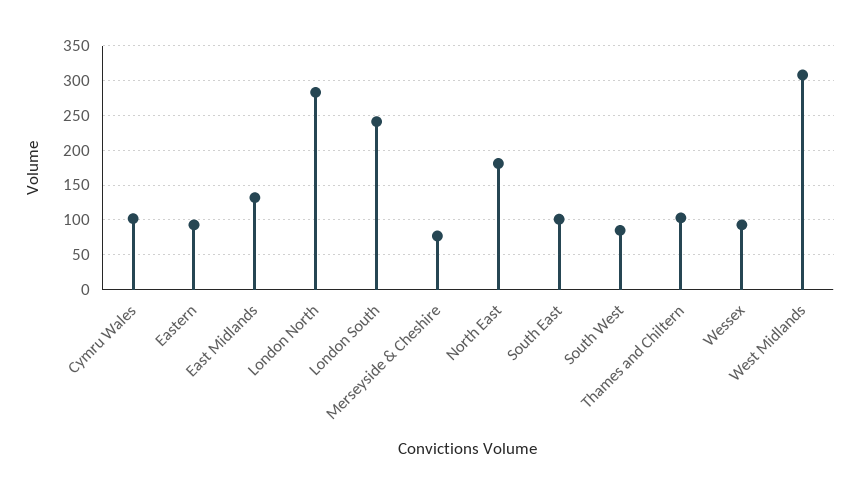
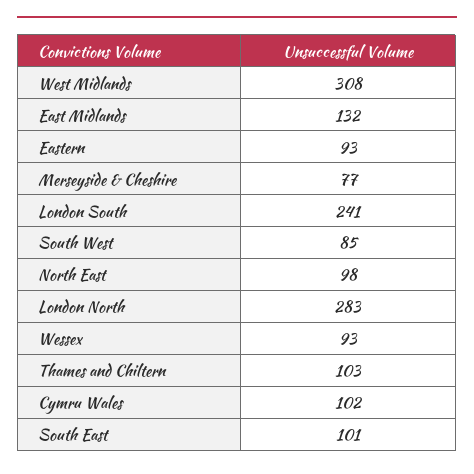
  {
    "Cymru Wales": 102,
    "Eastern": 93,
    "East Midlands": 132,
    "London North": 283,
    "London South": 241,
    "Merseyside & Cheshire": 77,
-   "North East": 180,
+   "North East": 98,
    "South East": 101,
    "South West": 85,
    "Thames and Chiltern": 103,
    "Wessex": 93,
    "West Midlands": 308
  }

